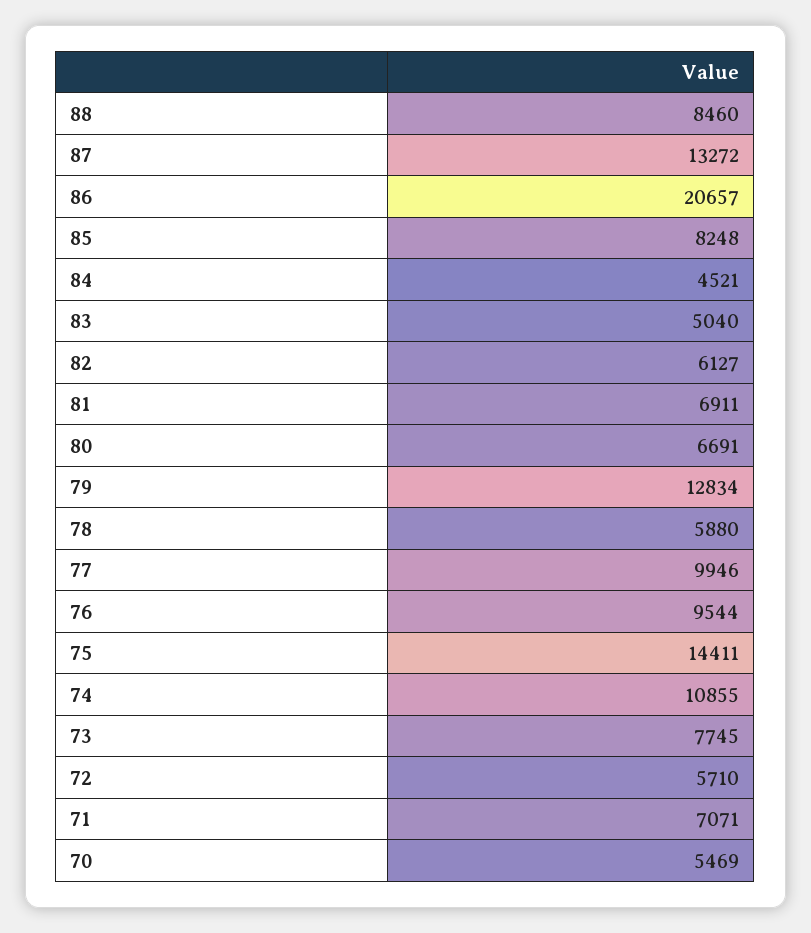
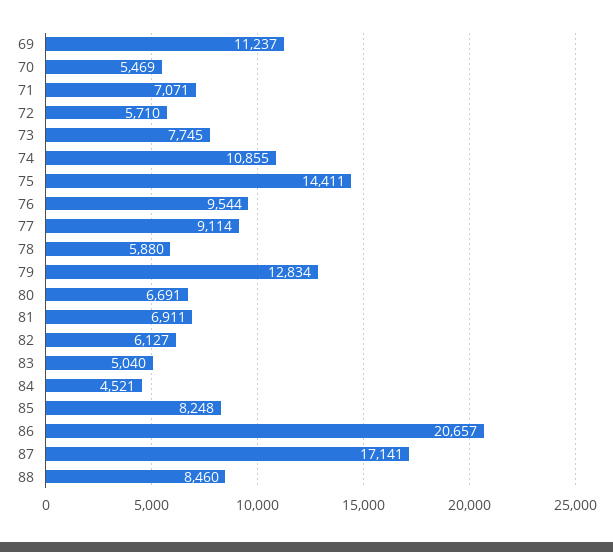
  {
    "88": 8460,
-   "87": 13272,
+   "87": 17141,
    "86": 20657,
    "85": 8248,
    "84": 4521,
    "83": 5040,
    "82": 6127,
    "81": 6911,
    "80": 6691,
    "79": 12834,
    "78": 5880,
-   "77": 9946,
+   "77": 9114,
    "76": 9544,
    "75": 14411,
    "74": 10855,
    "73": 7745,
    "72": 5710,
    "71": 7071,
-   "70": 5469
+   "70": 5469,
+   "69": 11237
  }

